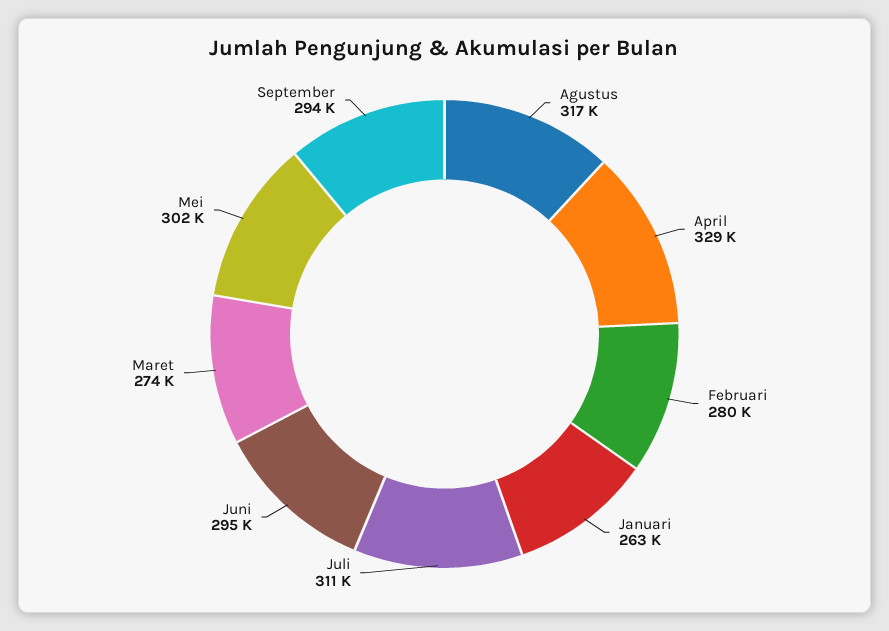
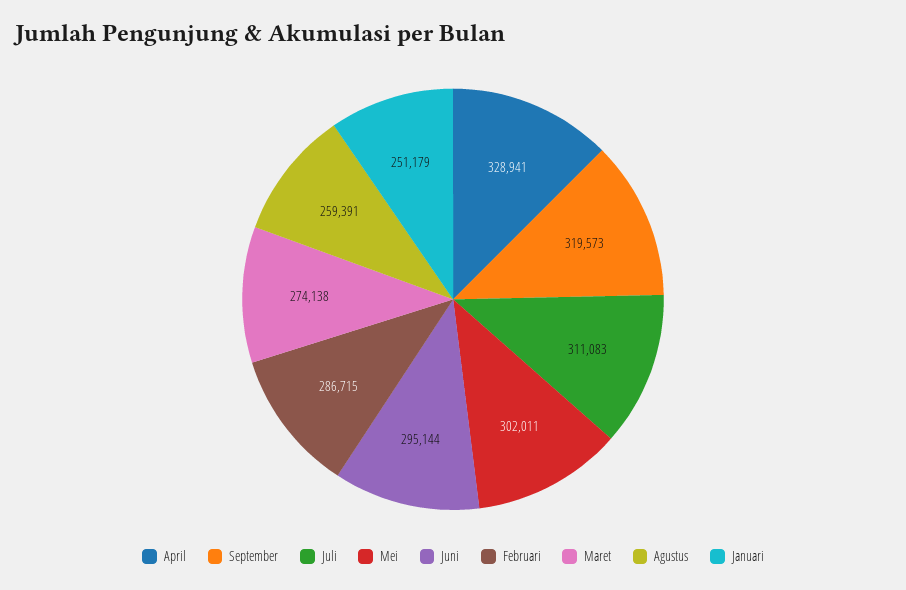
  {
-   "Agustus": 317000,
+   "Agustus": 259391,
    "April": 328941,
-   "Februari": 280000,
+   "Februari": 286715,
-   "Januari": 263000,
+   "Januari": 251179,
    "Juli": 311083,
    "Juni": 295144,
    "Maret": 274138,
    "Mei": 302011,
-   "September": 294000
+   "September": 319573
  }

